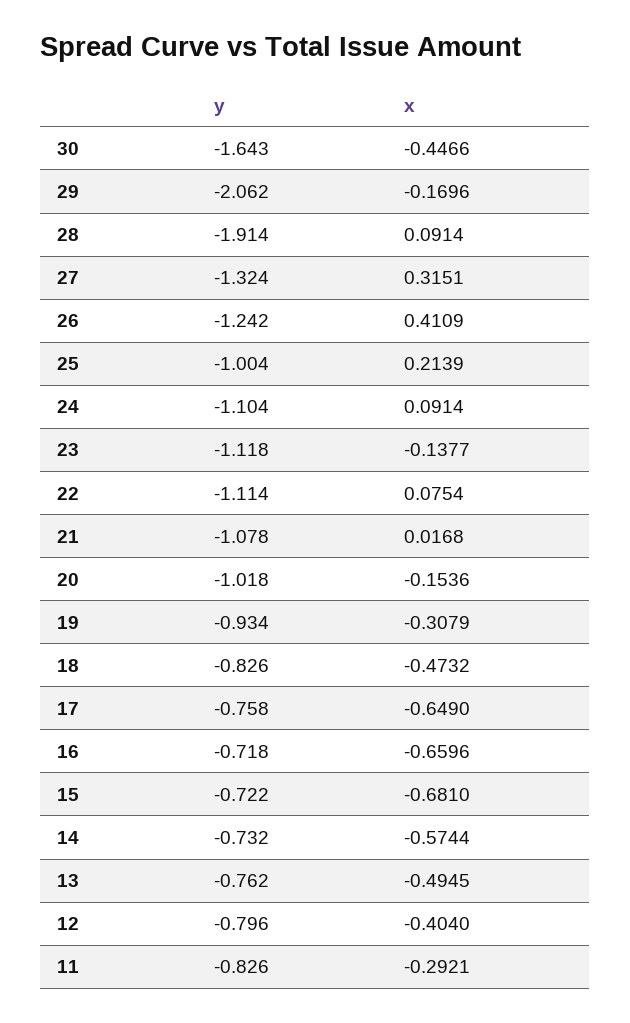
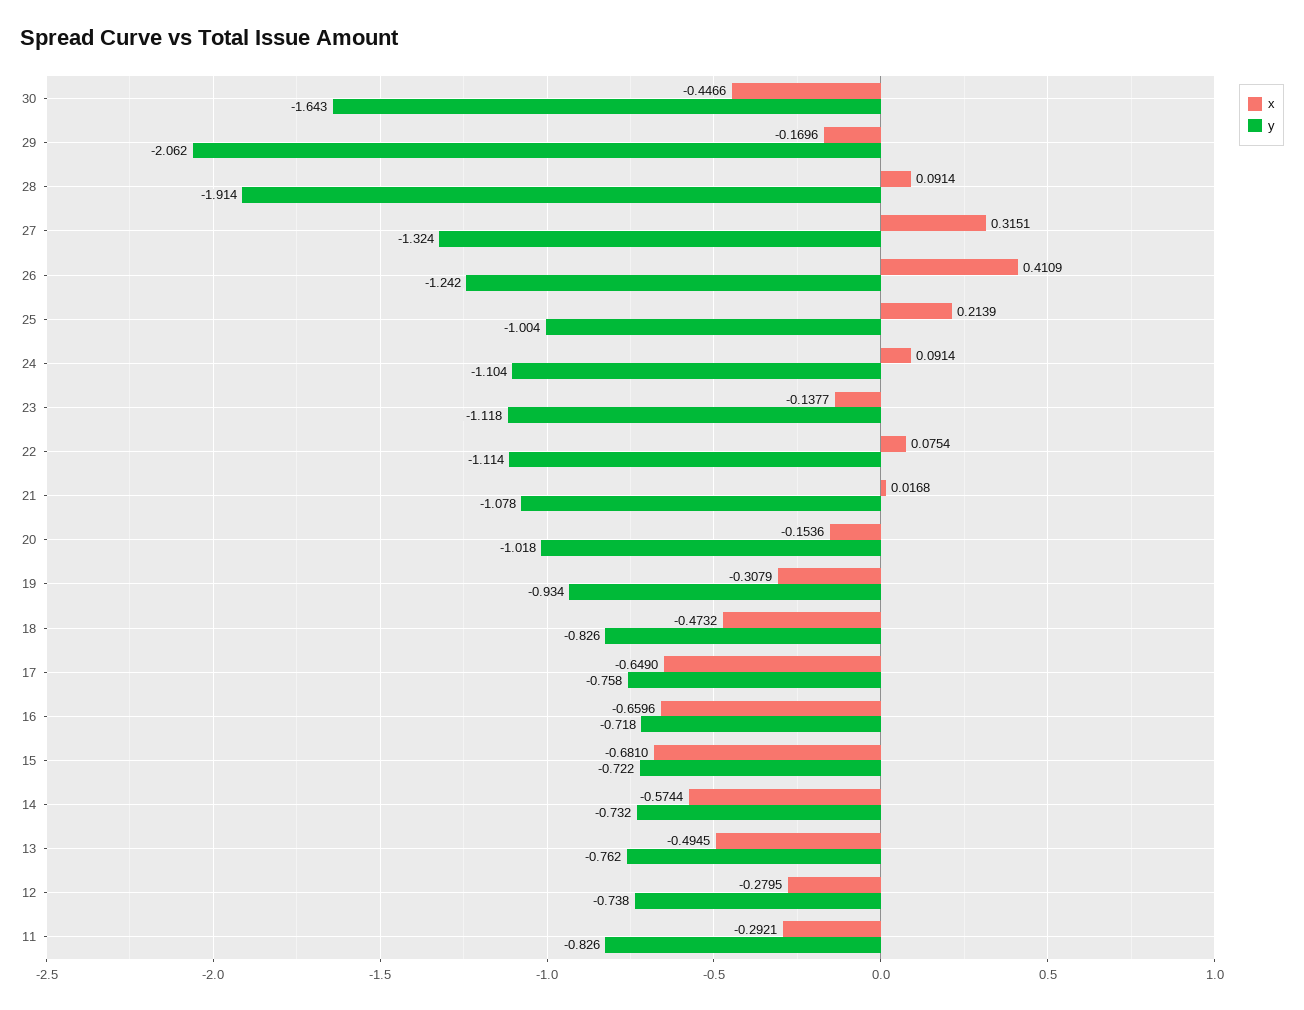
  {
    "y": {
      "30": -1.643,
      "29": -2.062,
      "28": -1.914,
      "27": -1.324,
      "26": -1.242,
      "25": -1.004,
      "24": -1.104,
      "23": -1.118,
      "22": -1.114,
      "21": -1.078,
      "20": -1.018,
      "19": -0.934,
      "18": -0.826,
      "17": -0.758,
      "16": -0.718,
      "15": -0.722,
      "14": -0.732,
      "13": -0.762,
-     "12": -0.796,
+     "12": -0.738,
      "11": -0.826
    },
    "x": {
      "30": -0.4466,
      "29": -0.1696,
      "28": 0.0914,
      "27": 0.3151,
      "26": 0.4109,
      "25": 0.2139,
      "24": 0.0914,
      "23": -0.1377,
      "22": 0.0754,
      "21": 0.0168,
      "20": -0.1536,
      "19": -0.3079,
      "18": -0.4732,
      "17": -0.649,
      "16": -0.6596,
      "15": -0.681,
      "14": -0.5744,
      "13": -0.4945,
-     "12": -0.404,
+     "12": -0.2795,
      "11": -0.2921
    }
  }

